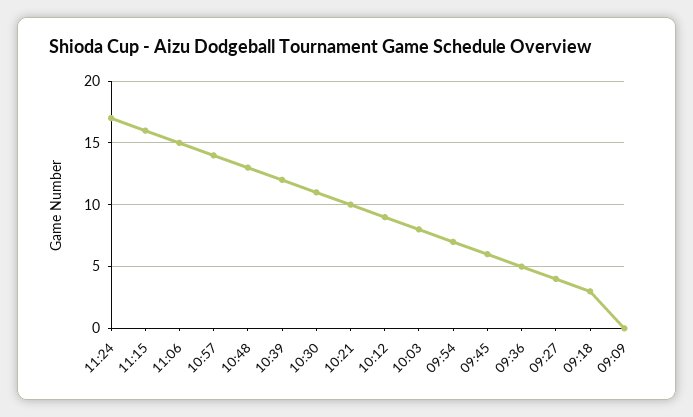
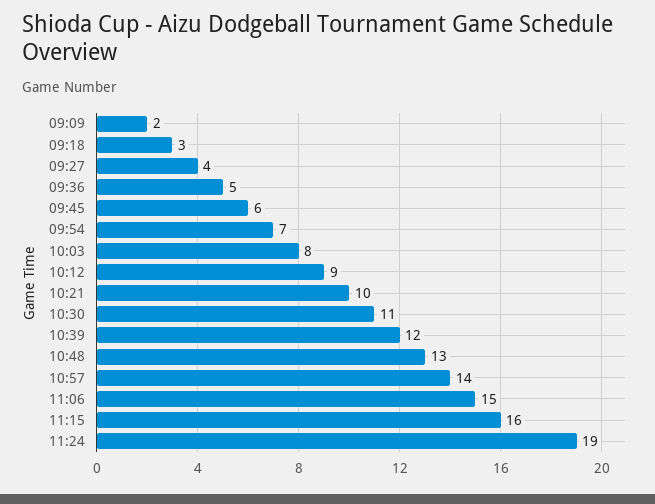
  {
-   "11:24": 17,
+   "11:24": 19,
    "11:15": 16,
    "11:06": 15,
    "10:57": 14,
    "10:48": 13,
    "10:39": 12,
    "10:30": 11,
    "10:21": 10,
    "10:12": 9,
    "10:03": 8,
    "09:54": 7,
    "09:45": 6,
    "09:36": 5,
    "09:27": 4,
    "09:18": 3,
-   "09:09": 0
+   "09:09": 2
  }

